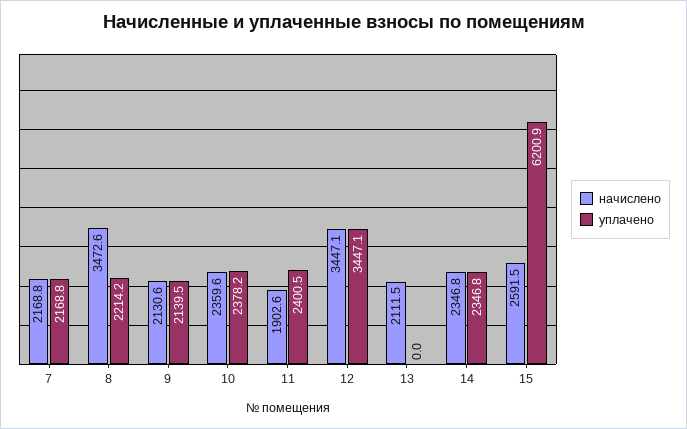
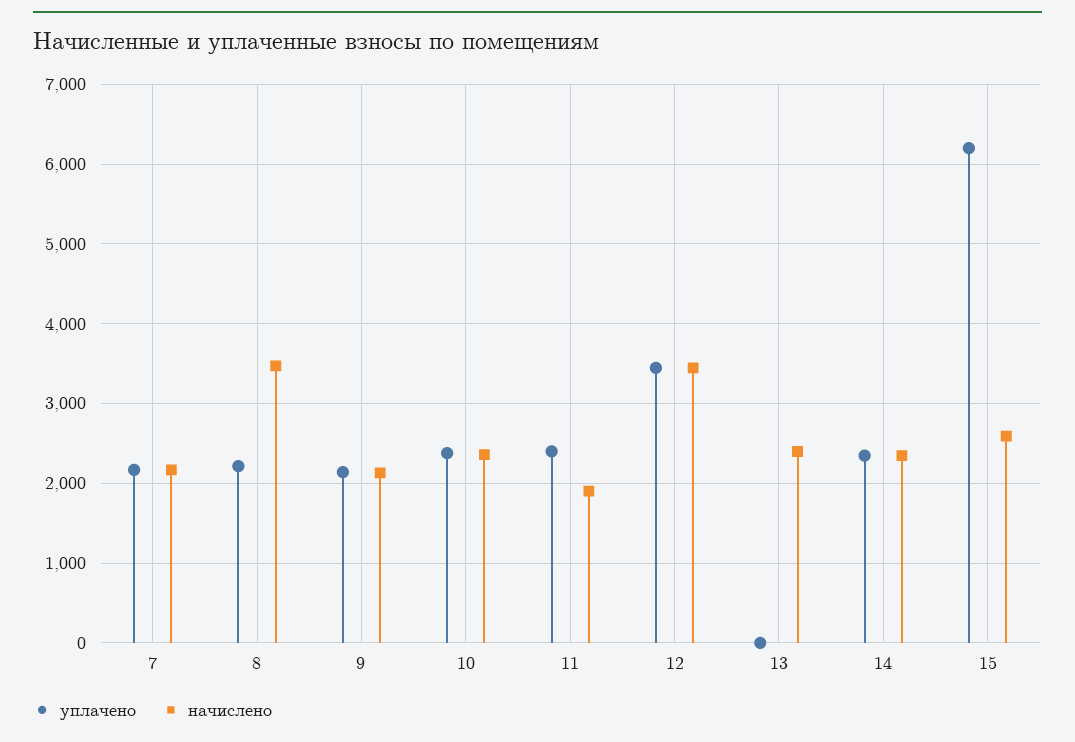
  {
    "начислено": {
      "7": 2168.8,
      "8": 3472.6,
      "9": 2130.6,
      "10": 2359.6,
      "11": 1902.6,
      "12": 3447.1,
-     "13": 2111.5,
+     "13": 2400,
      "14": 2346.8,
      "15": 2591.5
    },
    "уплачено": {
      "7": 2168.8,
      "8": 2214.2,
      "9": 2139.5,
      "10": 2378.2,
      "11": 2400.5,
      "12": 3447.1,
      "13": 0,
      "14": 2346.8,
      "15": 6200.9
    }
  }

